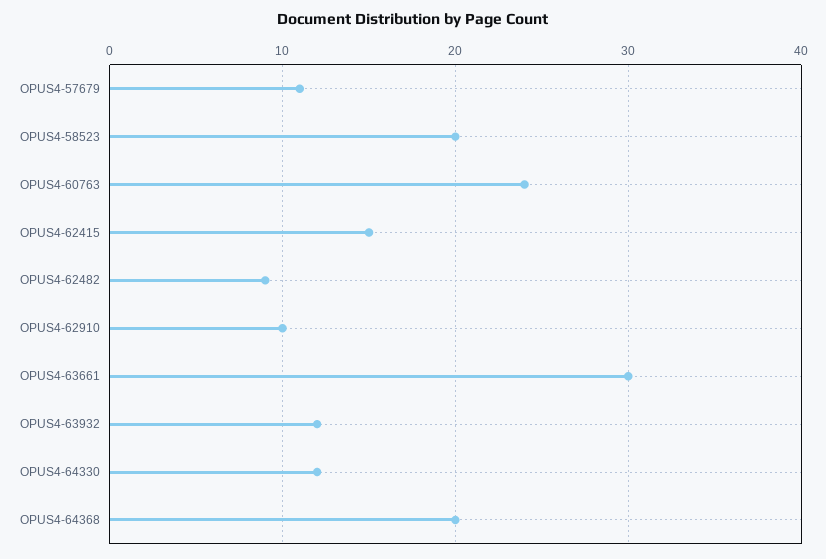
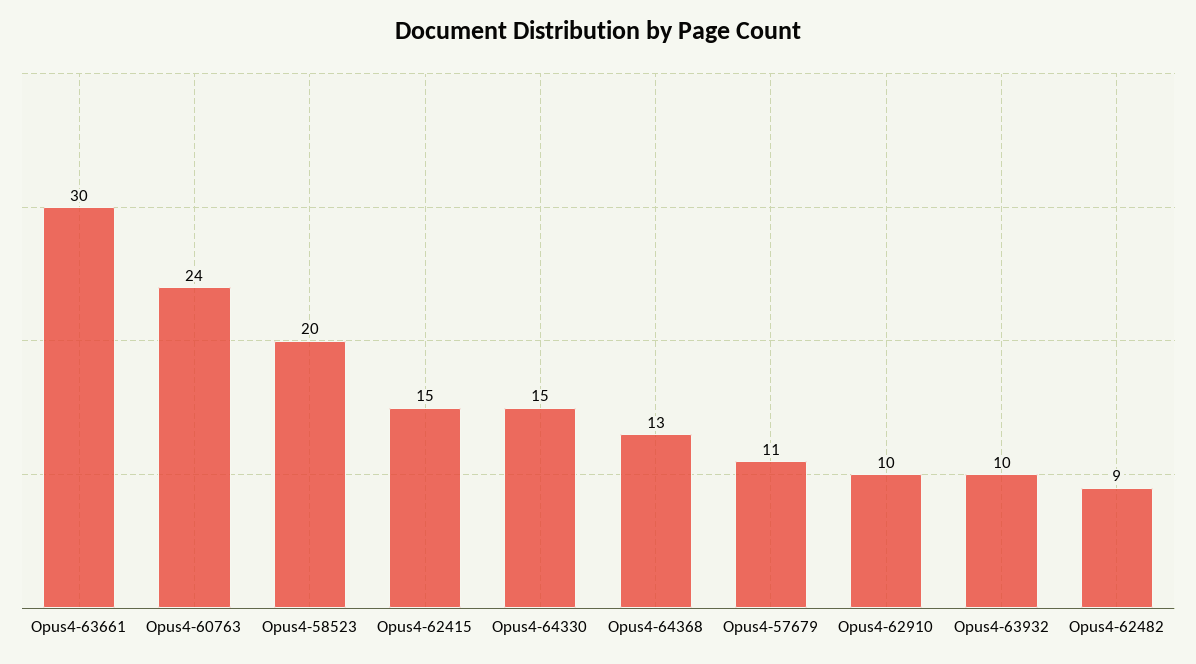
  {
    "OPUS4-57679": 11,
    "OPUS4-58523": 20,
    "OPUS4-60763": 24,
    "OPUS4-62415": 15,
    "OPUS4-62482": 9,
    "OPUS4-62910": 10,
    "OPUS4-63661": 30,
-   "OPUS4-63932": 12,
+   "OPUS4-63932": 10,
-   "OPUS4-64330": 12,
+   "OPUS4-64330": 15,
-   "OPUS4-64368": 20
+   "OPUS4-64368": 13
  }

